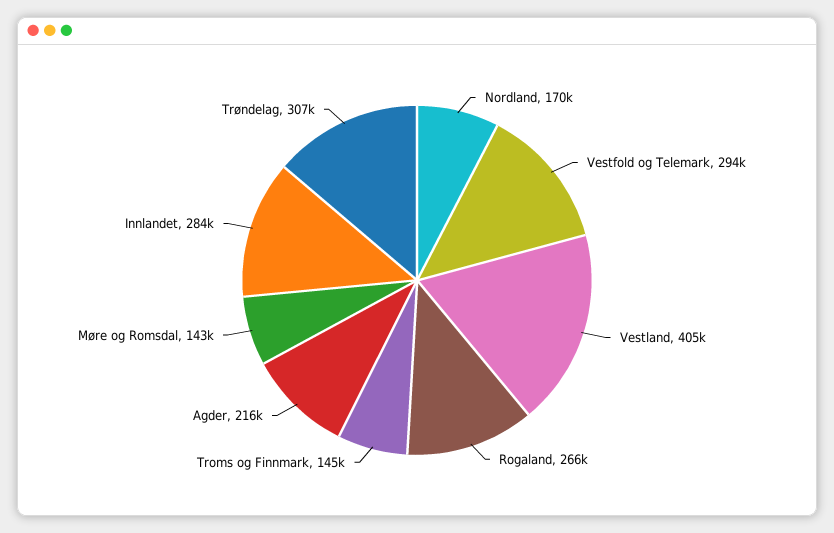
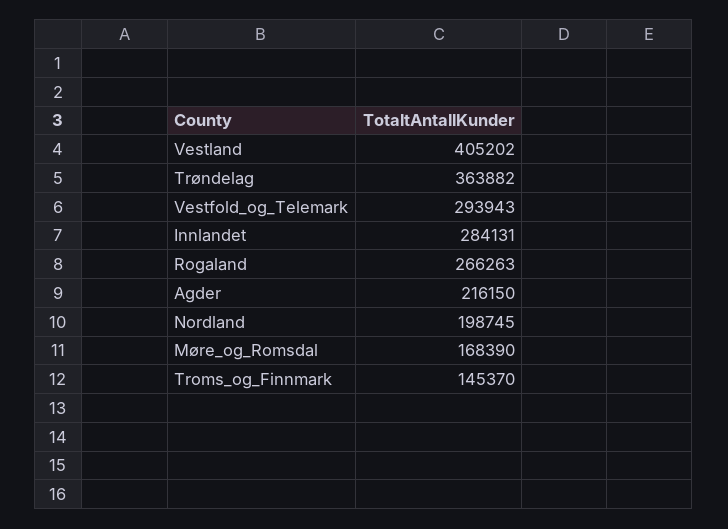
  {
-   "Nordland": 170000,
+   "Nordland": 198745,
    "Vestfold og Telemark": 293943,
    "Vestland": 405202,
    "Rogaland": 266263,
    "Troms og Finnmark": 145370,
    "Agder": 216150,
-   "Møre og Romsdal": 143000,
+   "Møre og Romsdal": 168390,
    "Innlandet": 284131,
-   "Trøndelag": 307000
+   "Trøndelag": 363882
  }

